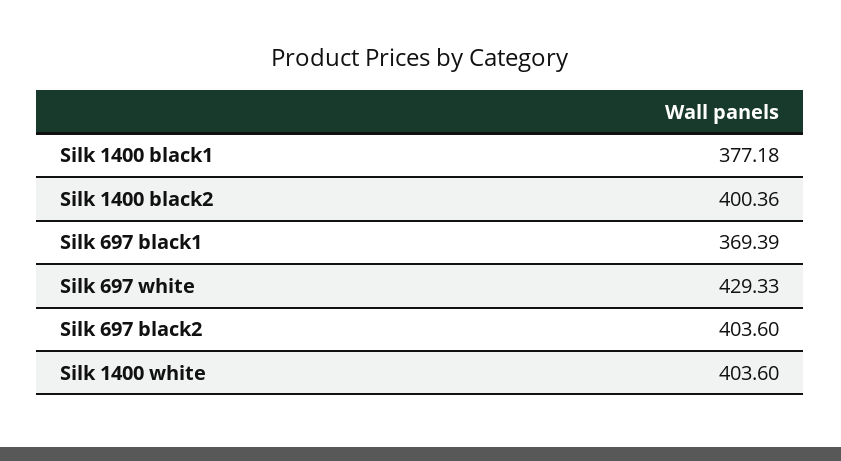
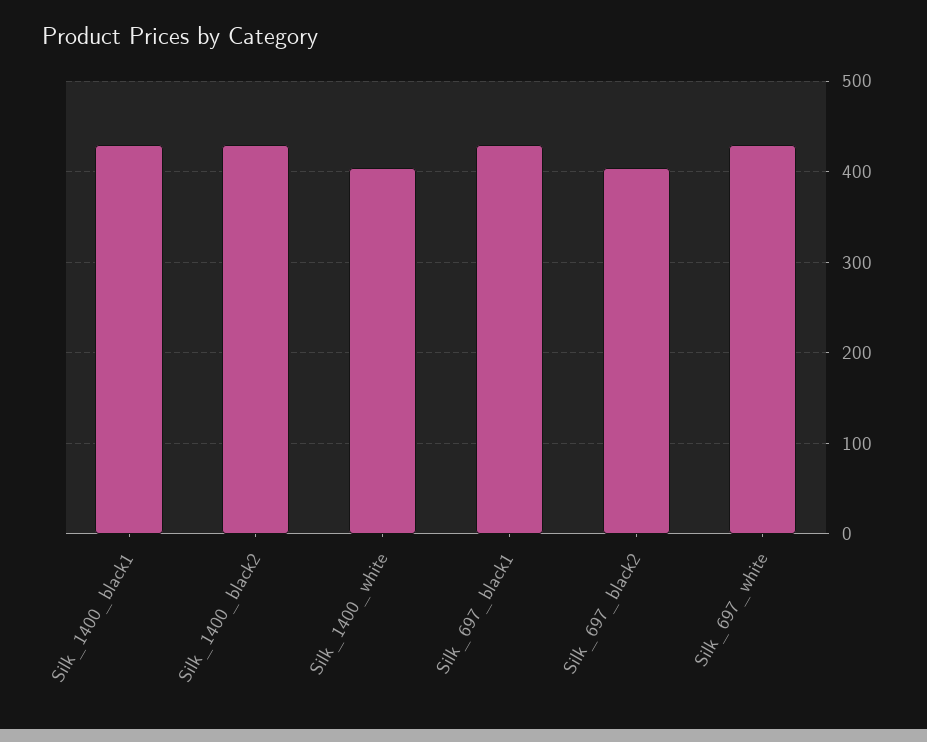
  {
-   "Silk 1400 black1": 377.18,
+   "Silk 1400 black1": 430,
-   "Silk 1400 black2": 400.36,
+   "Silk 1400 black2": 430,
-   "Silk 697 black1": 369.39,
+   "Silk 697 black1": 430,
    "Silk 697 white": 429.33,
    "Silk 697 black2": 403.6,
    "Silk 1400 white": 403.6
  }

